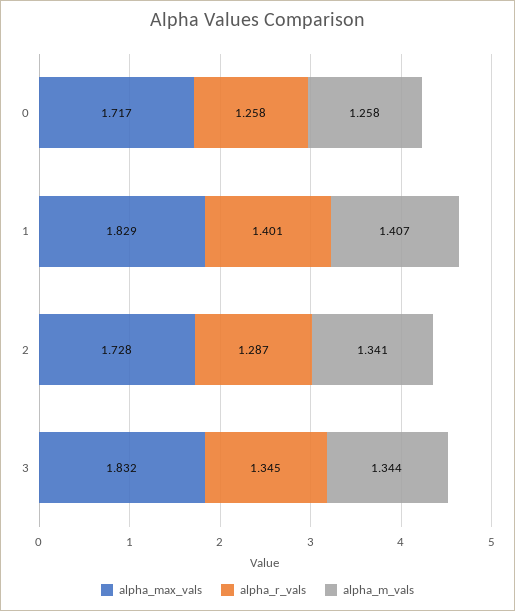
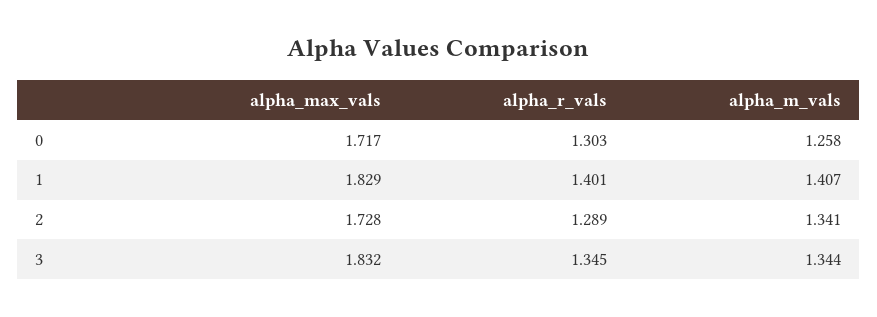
  {
    "alpha_max_vals": {
      "0": 1.717,
      "1": 1.829,
      "2": 1.728,
      "3": 1.832
    },
    "alpha_r_vals": {
-     "0": 1.258,
+     "0": 1.303,
      "1": 1.401,
-     "2": 1.287,
+     "2": 1.289,
      "3": 1.345
    },
    "alpha_m_vals": {
      "0": 1.258,
      "1": 1.407,
      "2": 1.341,
      "3": 1.344
    }
  }

